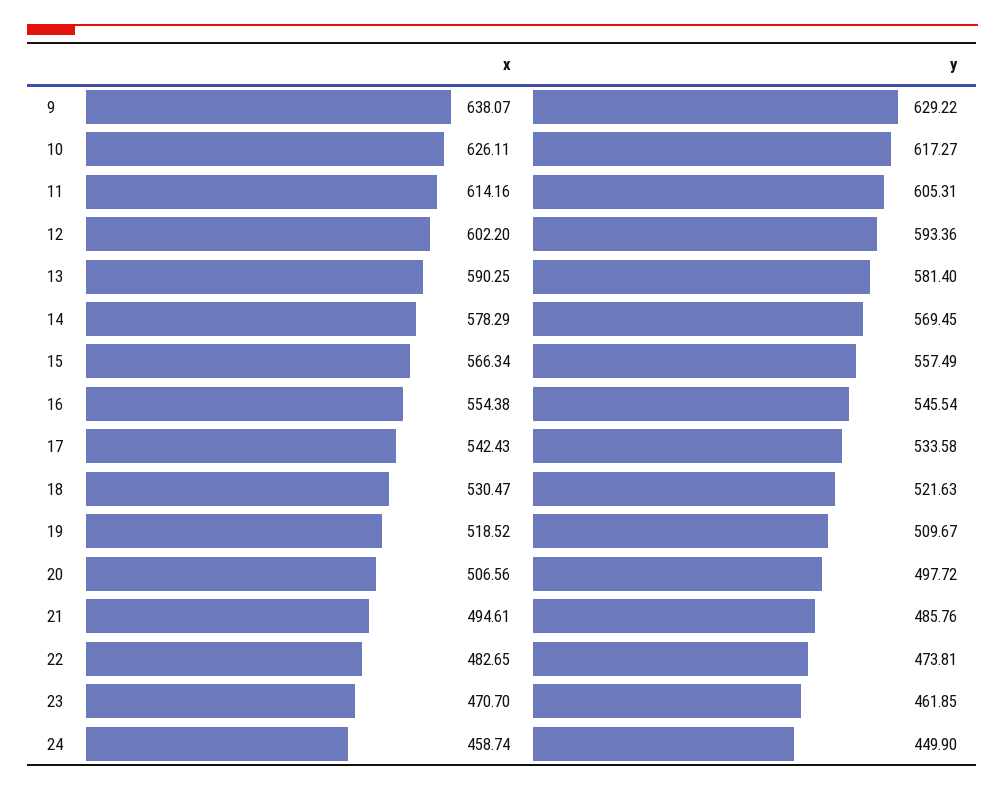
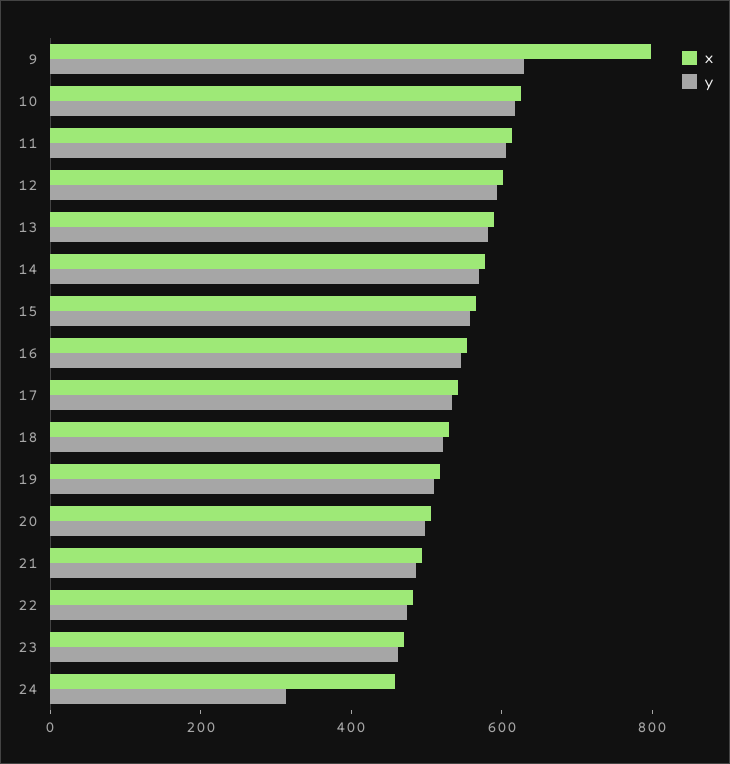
  {
    "x": {
-     "9": 638.07,
+     "9": 800,
      "10": 626.11,
      "11": 614.16,
      "12": 602.2,
      "13": 590.25,
      "14": 578.29,
      "15": 566.34,
      "16": 554.38,
      "17": 542.43,
      "18": 530.47,
      "19": 518.52,
      "20": 506.56,
      "21": 494.61,
      "22": 482.65,
      "23": 470.7,
      "24": 458.74
    },
    "y": {
      "9": 629.22,
      "10": 617.27,
      "11": 605.31,
      "12": 593.36,
      "13": 581.4,
      "14": 569.45,
      "15": 557.49,
      "16": 545.54,
      "17": 533.58,
      "18": 521.63,
      "19": 509.67,
      "20": 497.72,
      "21": 485.76,
      "22": 473.81,
      "23": 461.85,
-     "24": 449.9
+     "24": 300
    }
  }

